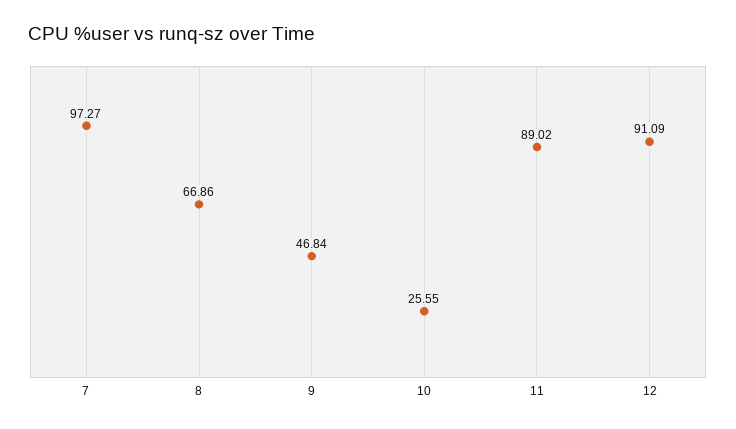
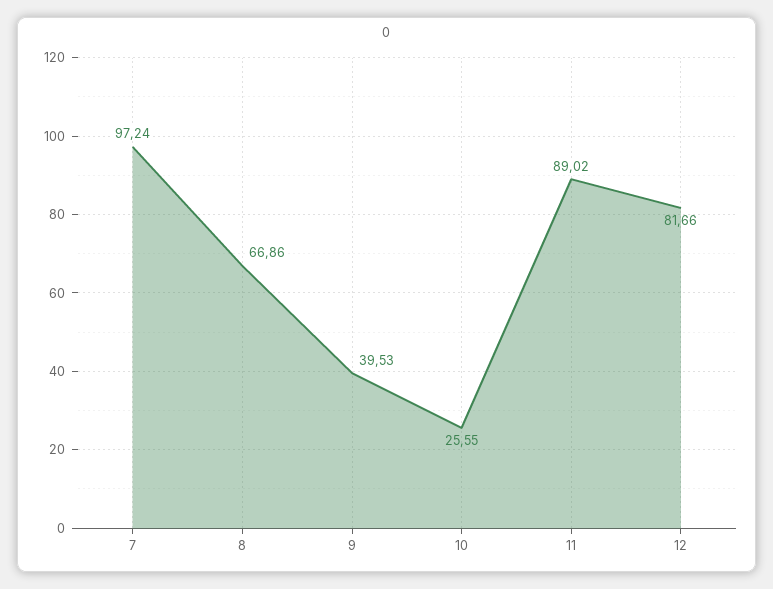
  {
-   "7": 97.27,
+   "7": 97.24,
    "8": 66.86,
-   "9": 46.84,
+   "9": 39.53,
    "10": 25.55,
    "11": 89.02,
-   "12": 91.09
+   "12": 81.66
  }

